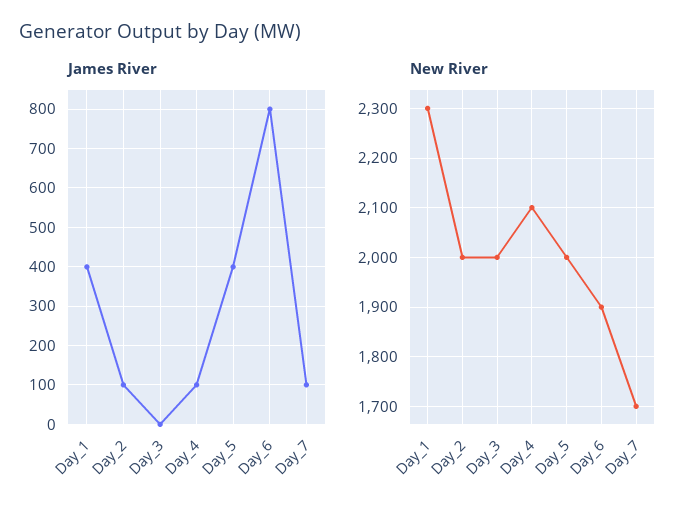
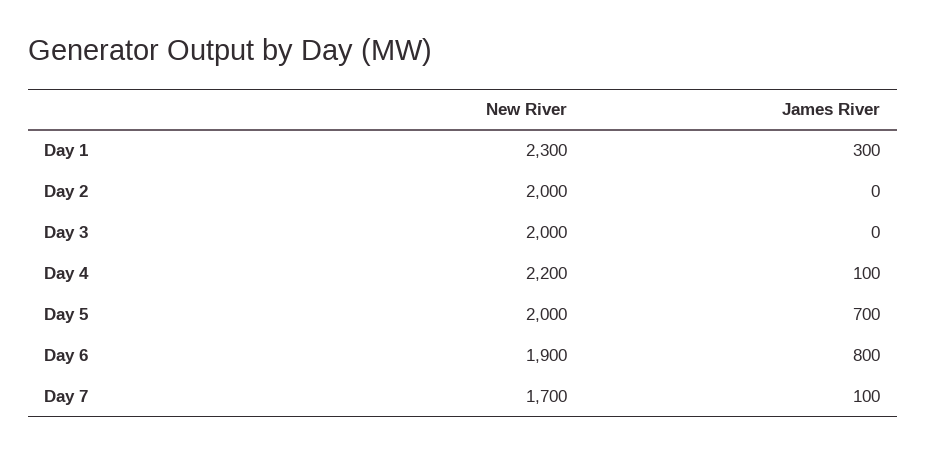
  {
    "James River": {
-     "Day_1": 400,
+     "Day_1": 300,
-     "Day_2": 100,
+     "Day_2": 0,
      "Day_3": 0,
      "Day_4": 100,
-     "Day_5": 400,
+     "Day_5": 700,
      "Day_6": 800,
      "Day_7": 100
    },
    "New River": {
      "Day_1": 2300,
      "Day_2": 2000,
      "Day_3": 2000,
-     "Day_4": 2100,
+     "Day_4": 2200,
      "Day_5": 2000,
      "Day_6": 1900,
      "Day_7": 1700
    }
  }

